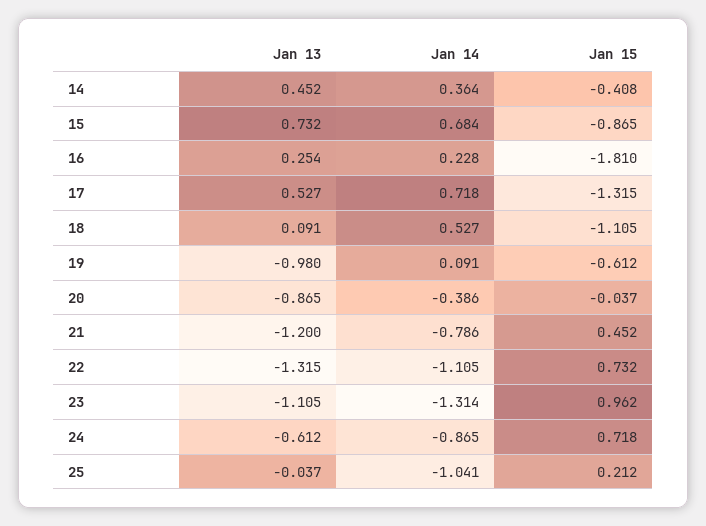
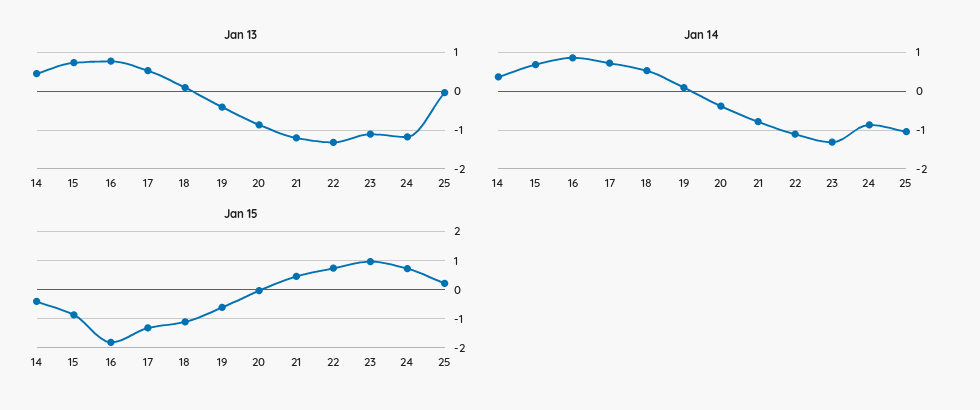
  {
    "Jan 13": {
      "14": 0.452,
      "15": 0.732,
-     "16": 0.254,
+     "16": 0.8,
      "17": 0.527,
      "18": 0.091,
-     "19": -0.98,
+     "19": -0.4,
      "20": -0.865,
      "21": -1.2,
      "22": -1.315,
      "23": -1.105,
-     "24": -0.612,
+     "24": -1.2,
      "25": -0.037
    },
    "Jan 14": {
      "14": 0.364,
      "15": 0.684,
-     "16": 0.228,
+     "16": 0.8,
      "17": 0.718,
      "18": 0.527,
      "19": 0.091,
      "20": -0.386,
      "21": -0.786,
      "22": -1.105,
      "23": -1.314,
      "24": -0.865,
      "25": -1.041
    },
    "Jan 15": {
      "14": -0.408,
      "15": -0.865,
      "16": -1.81,
      "17": -1.315,
      "18": -1.105,
      "19": -0.612,
      "20": -0.037,
      "21": 0.452,
      "22": 0.732,
      "23": 0.962,
      "24": 0.718,
      "25": 0.212
    }
  }

